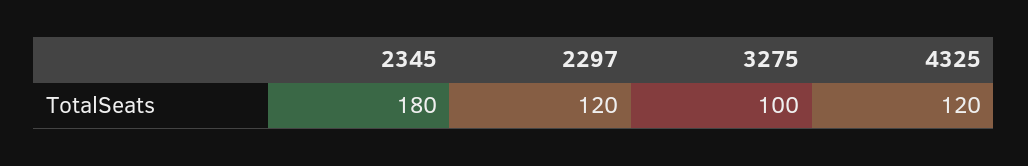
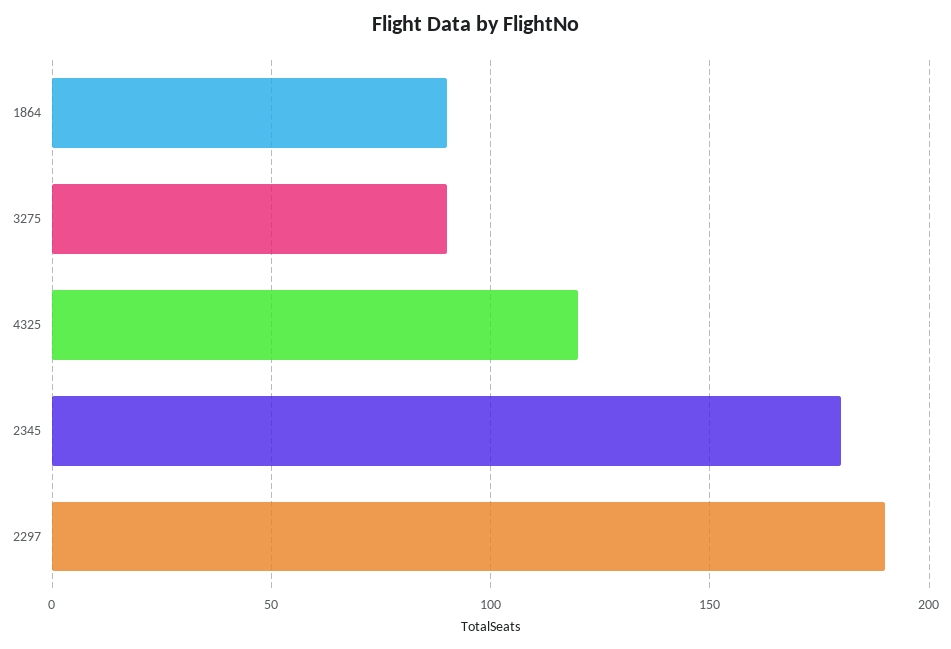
  {
    "2345": 180,
-   "2297": 120,
+   "2297": 190,
-   "3275": 100,
+   "3275": 90,
-   "4325": 120
+   "4325": 120,
+   "1864": 90
  }

